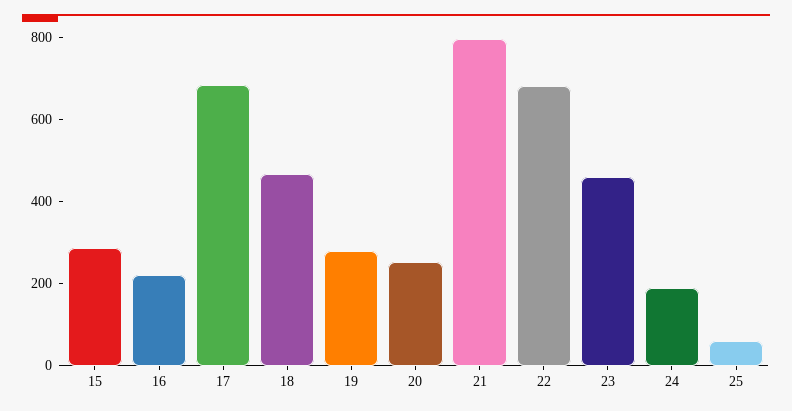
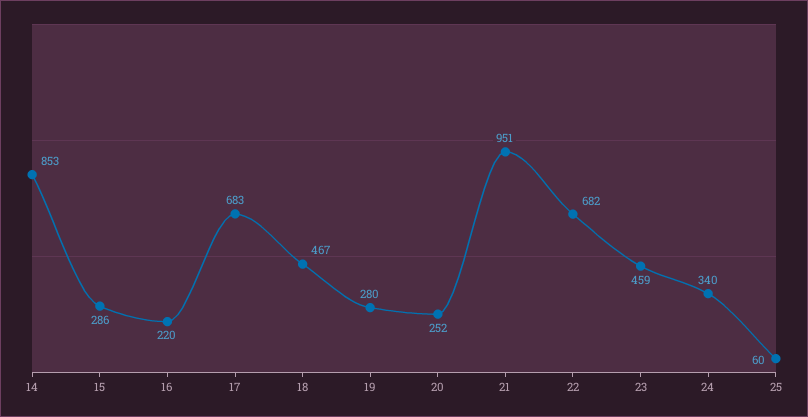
  {
    "15": 286,
    "16": 220,
    "17": 683,
    "18": 467,
    "19": 280,
    "20": 252,
-   "21": 800,
+   "21": 951,
    "22": 682,
    "23": 459,
-   "24": 200,
+   "24": 340,
-   "25": 60
+   "25": 60,
+   "14": 853
  }

